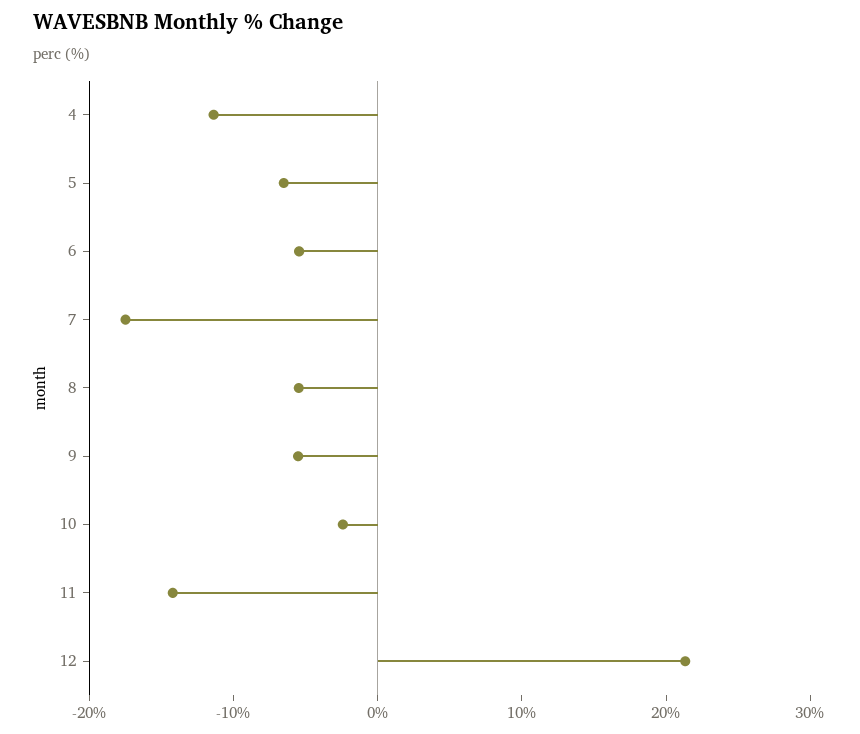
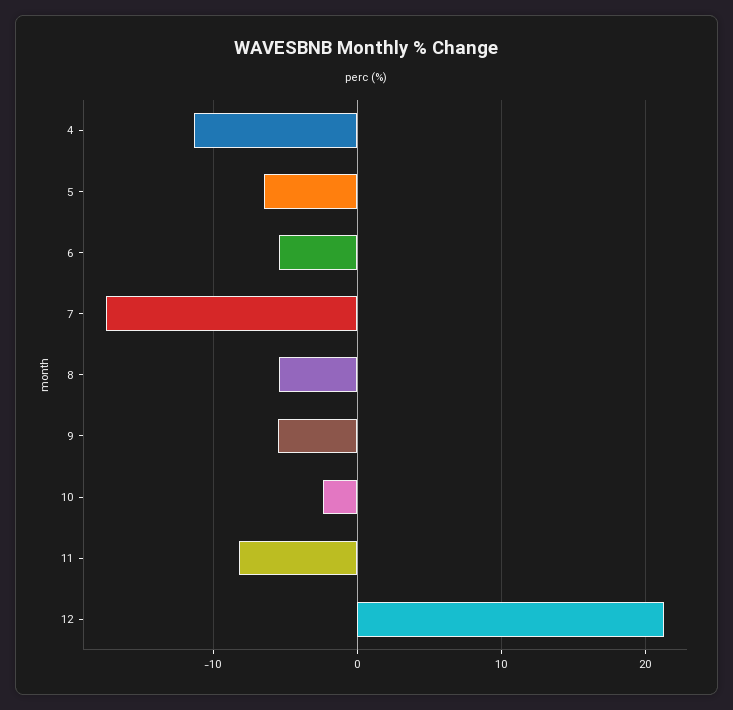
  {
    "4": -11,
    "5": -7,
    "6": -5,
    "7": -17,
    "8": -5,
    "9": -6,
    "10": -2,
-   "11": -14,
+   "11": -8,
    "12": 21
  }

